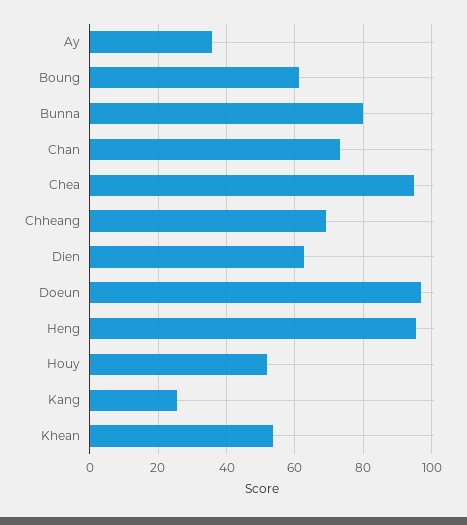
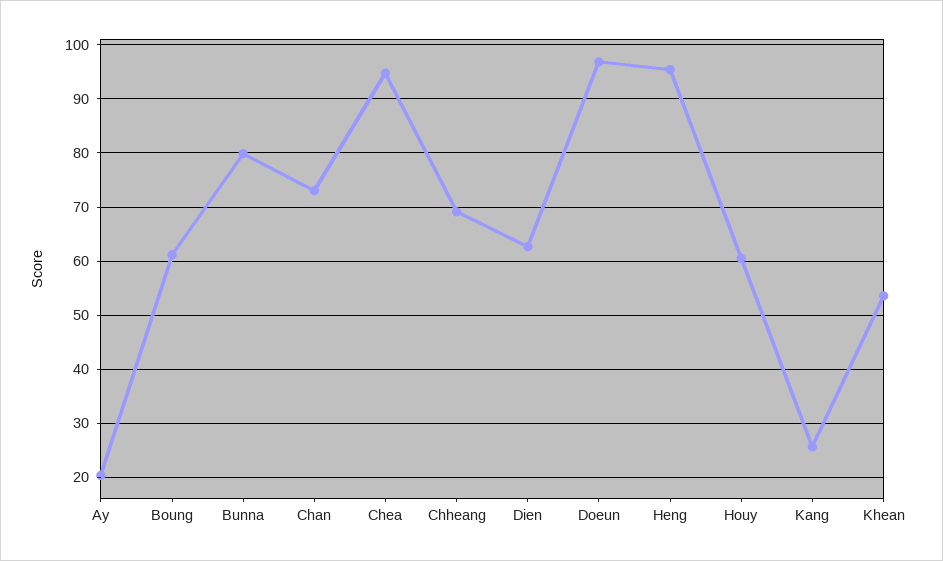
  {
-   "Ay": 36,
+   "Ay": 20,
    "Boung": 62,
    "Bunna": 80,
    "Chan": 74,
    "Chea": 94,
    "Chheang": 70,
    "Dien": 62,
    "Doeun": 96,
    "Heng": 96,
-   "Houy": 52,
+   "Houy": 60,
    "Kang": 26,
    "Khean": 54
  }

